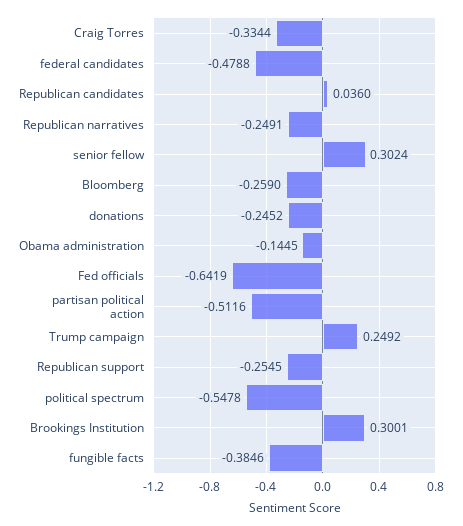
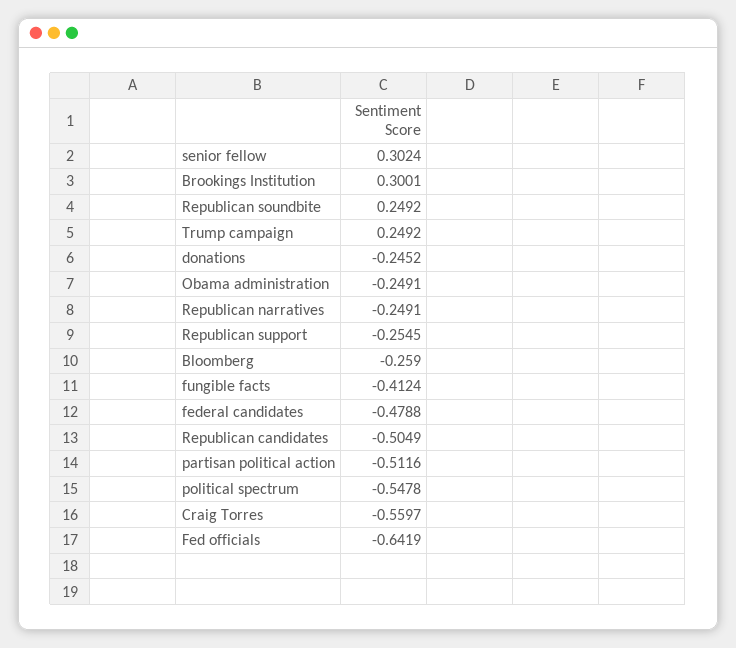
  {
-   "Craig Torres": -0.3344,
+   "Craig Torres": -0.5597,
    "federal candidates": -0.4788,
-   "Republican candidates": 0.036,
+   "Republican candidates": -0.5049,
    "Republican narratives": -0.2491,
    "senior fellow": 0.3024,
    "Bloomberg": -0.259,
    "donations": -0.2452,
-   "Obama administration": -0.1445,
+   "Obama administration": -0.2491,
    "Fed officials": -0.6419,
    "partisan political action": -0.5116,
    "Trump campaign": 0.2492,
    "Republican support": -0.2545,
    "political spectrum": -0.5478,
    "Brookings Institution": 0.3001,
-   "fungible facts": -0.3846
+   "fungible facts": -0.4124,
+   "Republican soundbite": 0.2492
  }

